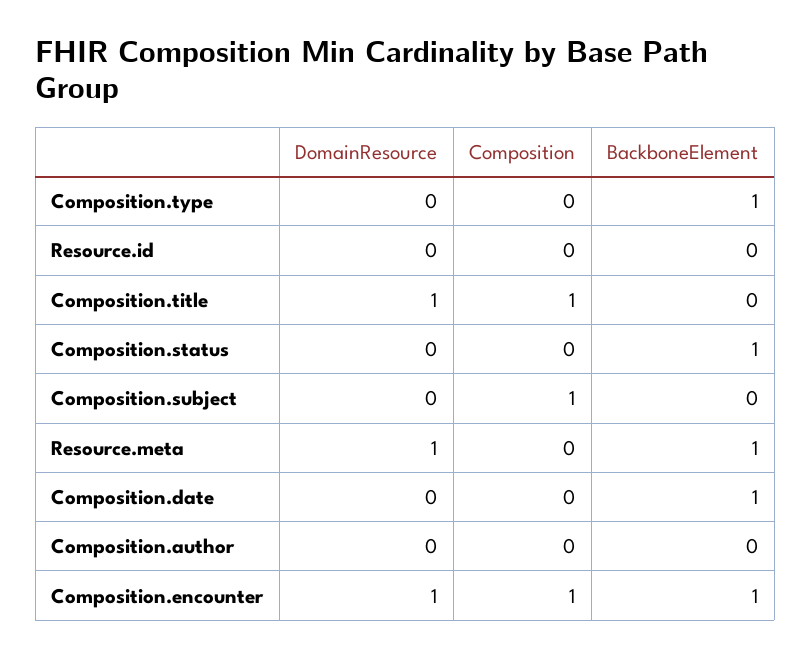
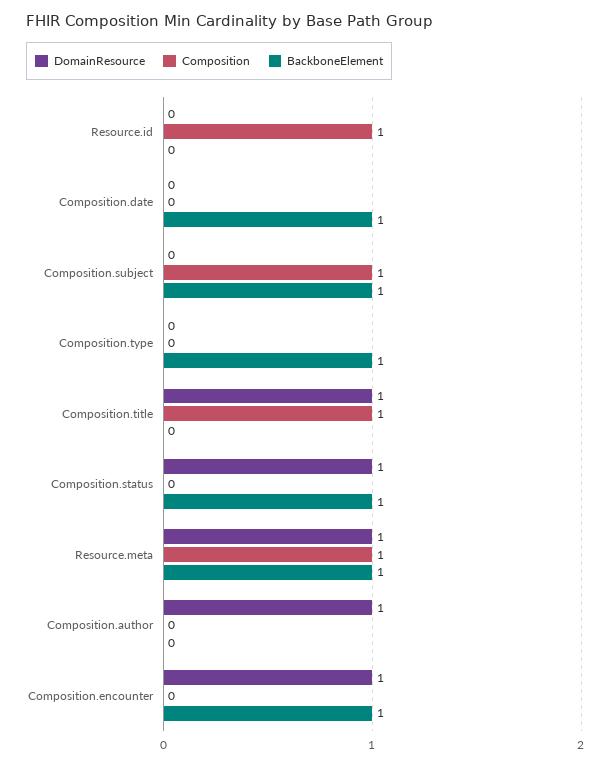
  {
    "DomainResource": {
      "Composition.type": 0,
      "Resource.id": 0,
      "Composition.title": 1,
-     "Composition.status": 0,
+     "Composition.status": 1,
      "Composition.subject": 0,
      "Resource.meta": 1,
      "Composition.date": 0,
-     "Composition.author": 0,
+     "Composition.author": 1,
      "Composition.encounter": 1
    },
    "Composition": {
      "Composition.type": 0,
-     "Resource.id": 0,
+     "Resource.id": 1,
      "Composition.title": 1,
      "Composition.status": 0,
      "Composition.subject": 1,
-     "Resource.meta": 0,
+     "Resource.meta": 1,
      "Composition.date": 0,
      "Composition.author": 0,
-     "Composition.encounter": 1
+     "Composition.encounter": 0
    },
    "BackboneElement": {
      "Composition.type": 1,
      "Resource.id": 0,
      "Composition.title": 0,
      "Composition.status": 1,
-     "Composition.subject": 0,
+     "Composition.subject": 1,
      "Resource.meta": 1,
      "Composition.date": 1,
      "Composition.author": 0,
      "Composition.encounter": 1
    }
  }

